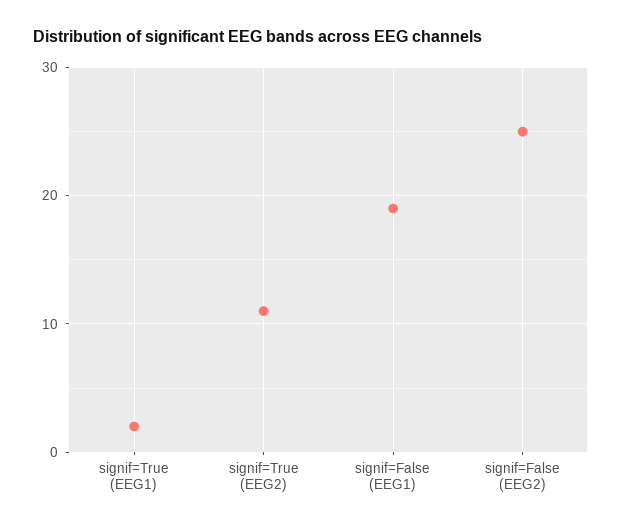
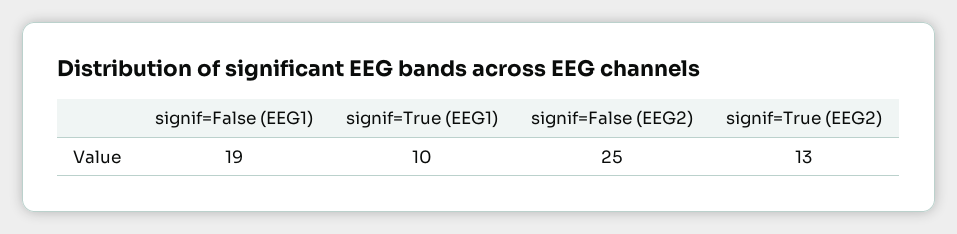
  {
-   "signif=True (EEG1)": 2,
+   "signif=True (EEG1)": 10,
-   "signif=True (EEG2)": 11,
+   "signif=True (EEG2)": 13,
    "signif=False (EEG1)": 19,
    "signif=False (EEG2)": 25
  }

